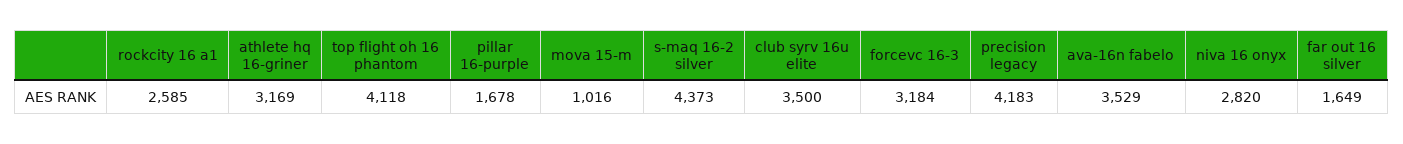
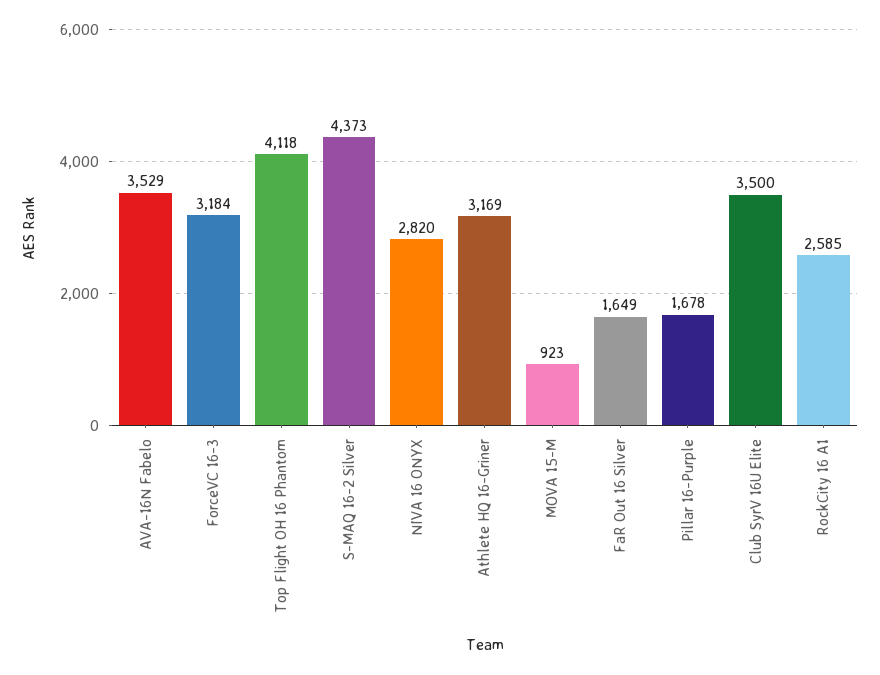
  {
    "rockcity 16 a1": 2585,
    "athlete hq 16-griner": 3169,
    "top flight oh 16 phantom": 4118,
    "pillar 16-purple": 1678,
-   "mova 15-m": 1016,
+   "mova 15-m": 923,
    "s-maq 16-2 silver": 4373,
    "club syrv 16u elite": 3500,
    "forcevc 16-3": 3184,
-   "precision legacy": 4183,
    "ava-16n fabelo": 3529,
    "niva 16 onyx": 2820,
    "far out 16 silver": 1649
  }

